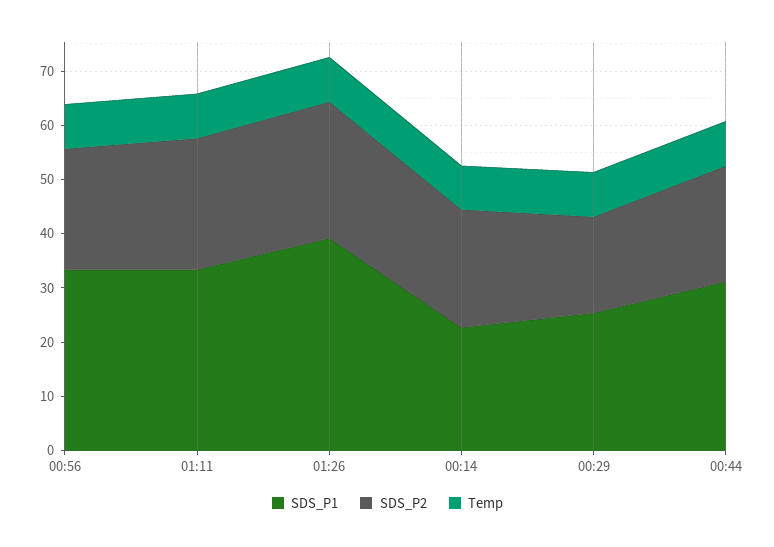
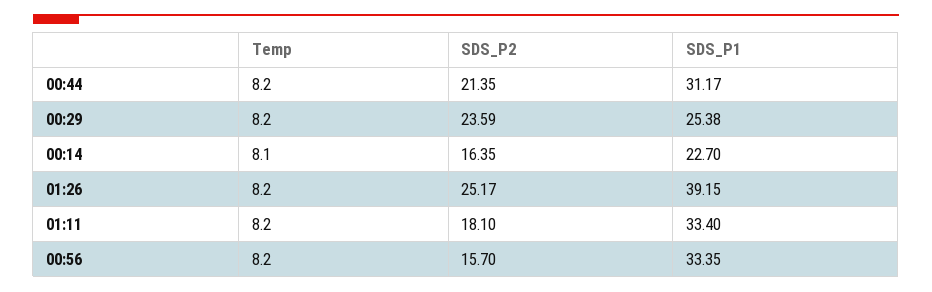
  {
    "SDS_P1": {
      "00:56": 33.35,
      "01:11": 33.4,
      "01:26": 39.15,
      "00:14": 22.7,
      "00:29": 25.38,
      "00:44": 31.17
    },
    "SDS_P2": {
-     "00:56": 22,
+     "00:56": 15.7,
-     "01:11": 24,
+     "01:11": 18.1,
      "01:26": 25.17,
-     "00:14": 22,
+     "00:14": 16.35,
-     "00:29": 18,
+     "00:29": 23.59,
      "00:44": 21.35
    },
    "Temp": {
      "00:56": 8.2,
      "01:11": 8.2,
      "01:26": 8.2,
      "00:14": 8.1,
      "00:29": 8.2,
      "00:44": 8.2
    }
  }

